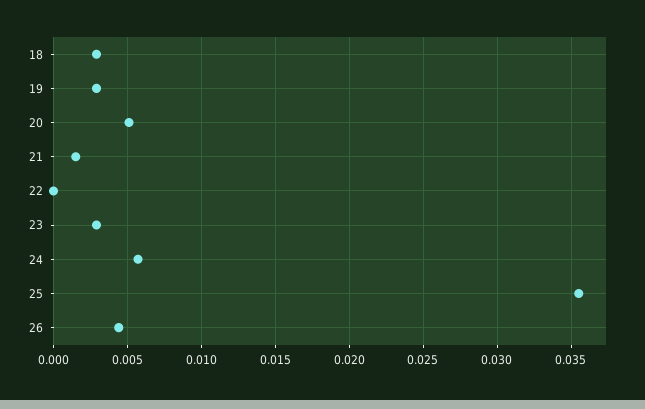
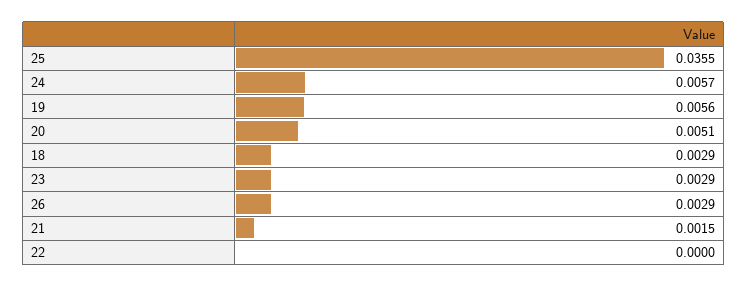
  {
    "18": 0.0029,
-   "19": 0.003,
+   "19": 0.0056,
    "20": 0.0051,
    "21": 0.0015,
    "22": 0,
    "23": 0.0029,
    "24": 0.0057,
    "25": 0.0355,
-   "26": 0.0045
+   "26": 0.0029
  }

